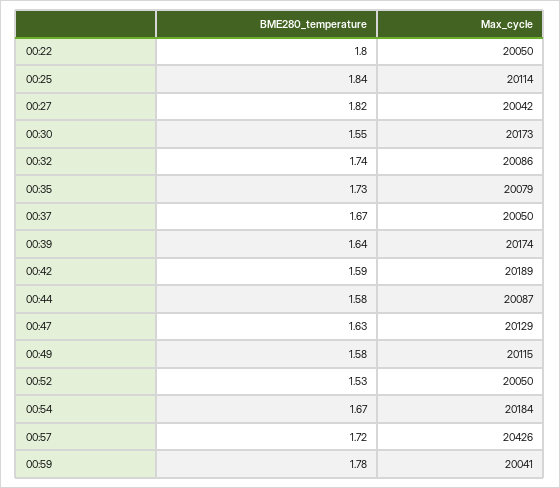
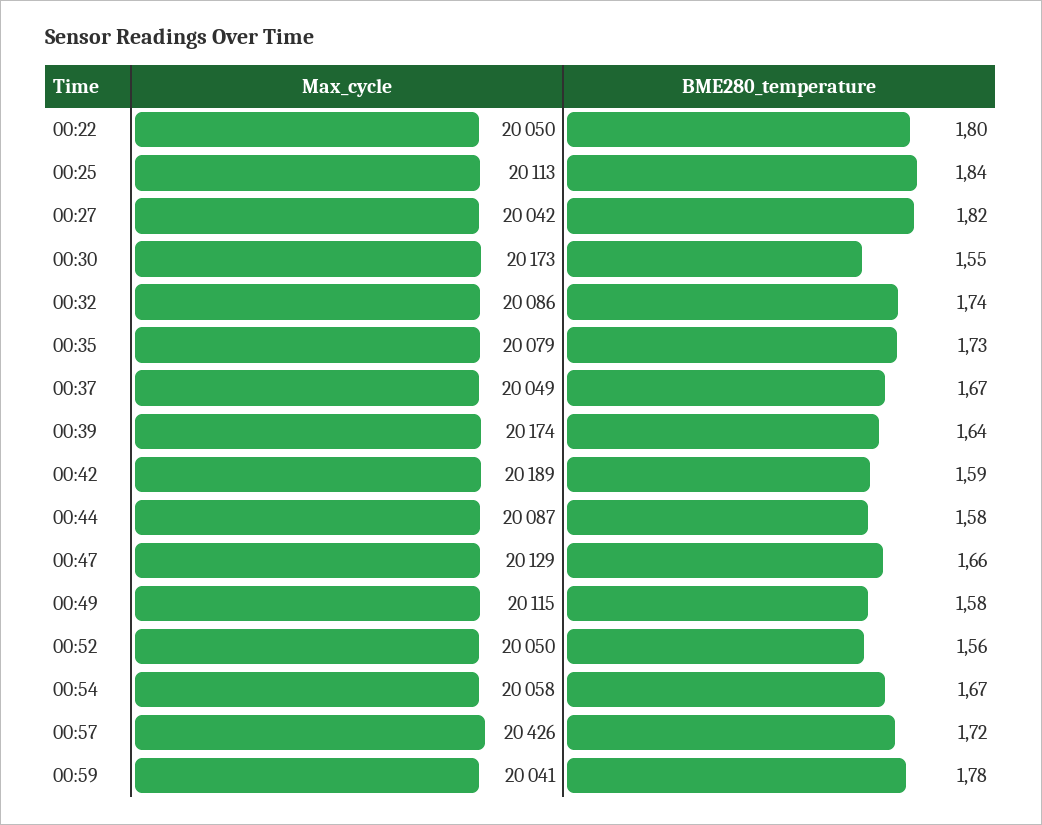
  {
    "BME280_temperature": {
      "00:22": 1.8,
      "00:25": 1.84,
      "00:27": 1.82,
      "00:30": 1.55,
      "00:32": 1.74,
      "00:35": 1.73,
      "00:37": 1.67,
      "00:39": 1.64,
      "00:42": 1.59,
      "00:44": 1.58,
-     "00:47": 1.63,
+     "00:47": 1.66,
      "00:49": 1.58,
-     "00:52": 1.53,
+     "00:52": 1.56,
      "00:54": 1.67,
      "00:57": 1.72,
      "00:59": 1.78
    },
    "Max_cycle": {
      "00:22": 20050,
-     "00:25": 20114,
+     "00:25": 20113,
      "00:27": 20042,
      "00:30": 20173,
      "00:32": 20086,
      "00:35": 20079,
-     "00:37": 20050,
+     "00:37": 20049,
      "00:39": 20174,
      "00:42": 20189,
      "00:44": 20087,
      "00:47": 20129,
      "00:49": 20115,
      "00:52": 20050,
-     "00:54": 20184,
+     "00:54": 20058,
      "00:57": 20426,
      "00:59": 20041
    }
  }

